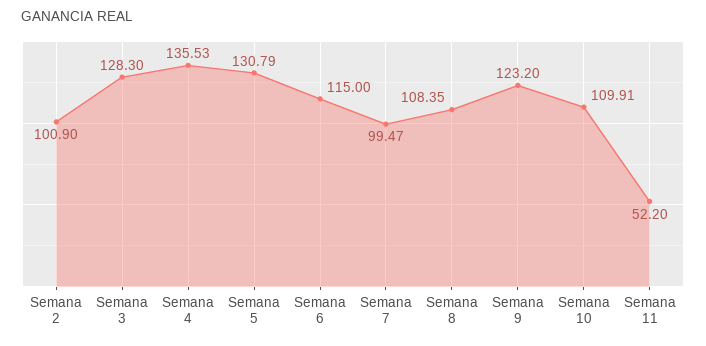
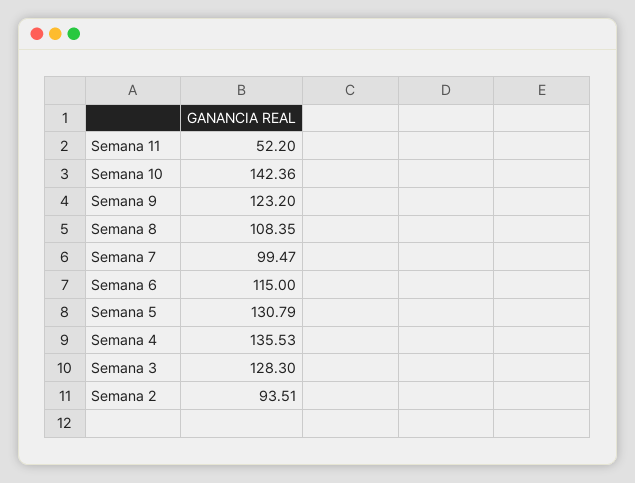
  {
-   "Semana 2": 100.9,
+   "Semana 2": 93.51,
    "Semana 3": 128.3,
    "Semana 4": 135.53,
    "Semana 5": 130.79,
    "Semana 6": 115,
    "Semana 7": 99.47,
    "Semana 8": 108.35,
    "Semana 9": 123.2,
-   "Semana 10": 109.91,
+   "Semana 10": 142.36,
    "Semana 11": 52.2
  }

